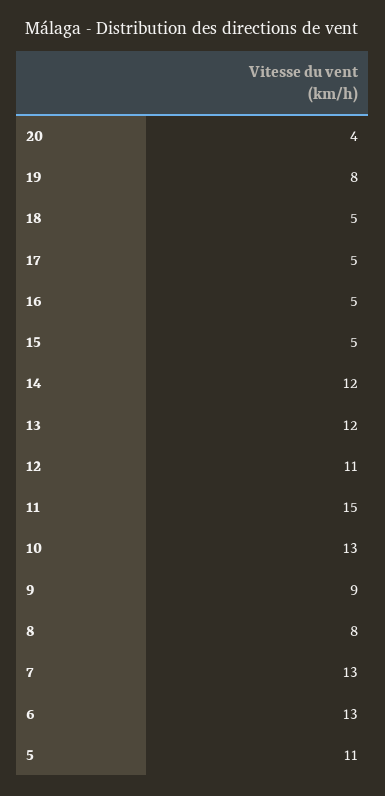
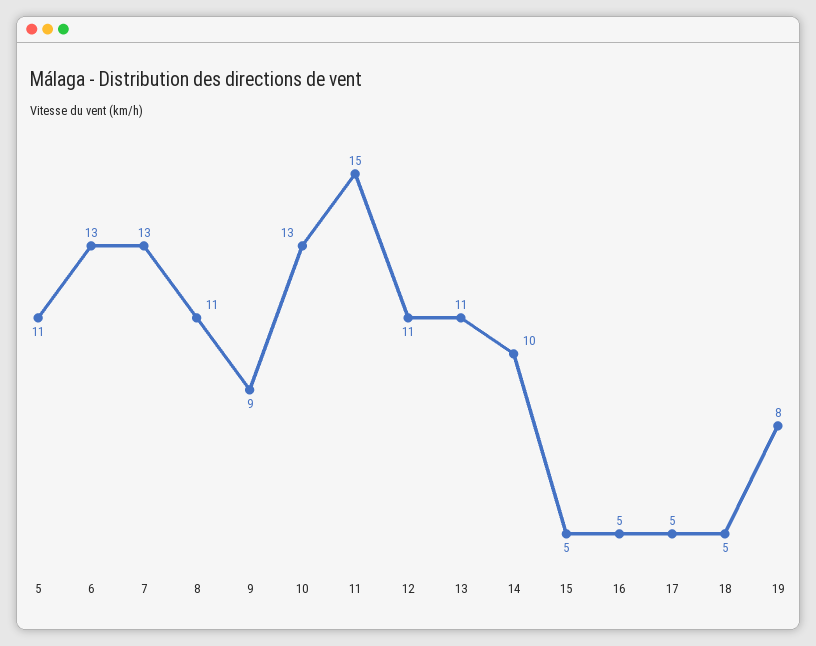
  {
-   "20": 4,
    "19": 8,
    "18": 5,
    "17": 5,
    "16": 5,
    "15": 5,
-   "14": 12,
+   "14": 10,
-   "13": 12,
+   "13": 11,
    "12": 11,
    "11": 15,
    "10": 13,
    "9": 9,
-   "8": 8,
+   "8": 11,
    "7": 13,
    "6": 13,
    "5": 11
  }

